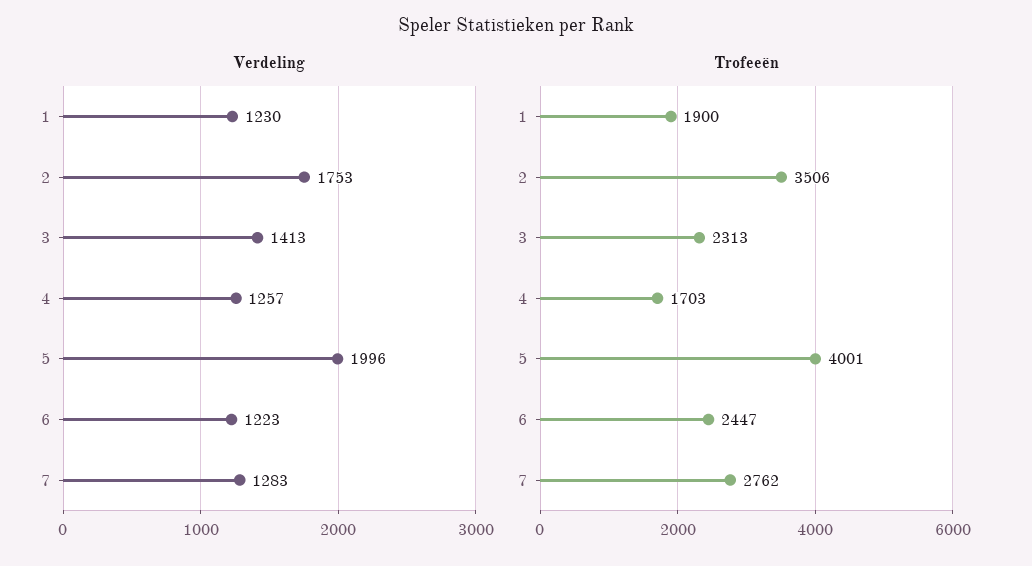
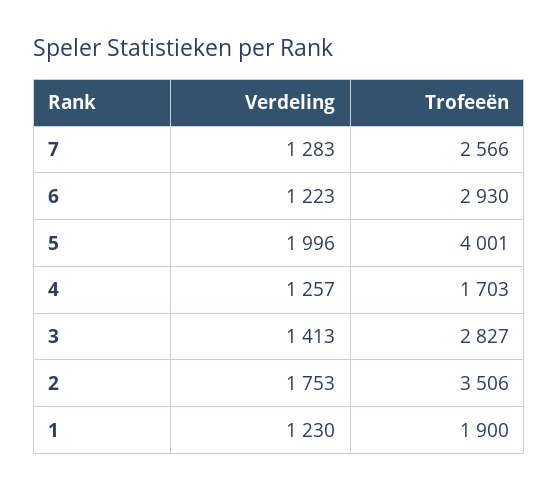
  {
    "Verdeling": {
      "1": 1230,
      "2": 1753,
      "3": 1413,
      "4": 1257,
      "5": 1996,
      "6": 1223,
      "7": 1283
    },
    "Trofeeën": {
      "1": 1900,
      "2": 3506,
-     "3": 2313,
+     "3": 2827,
      "4": 1703,
      "5": 4001,
-     "6": 2447,
+     "6": 2930,
-     "7": 2762
+     "7": 2566
    }
  }

